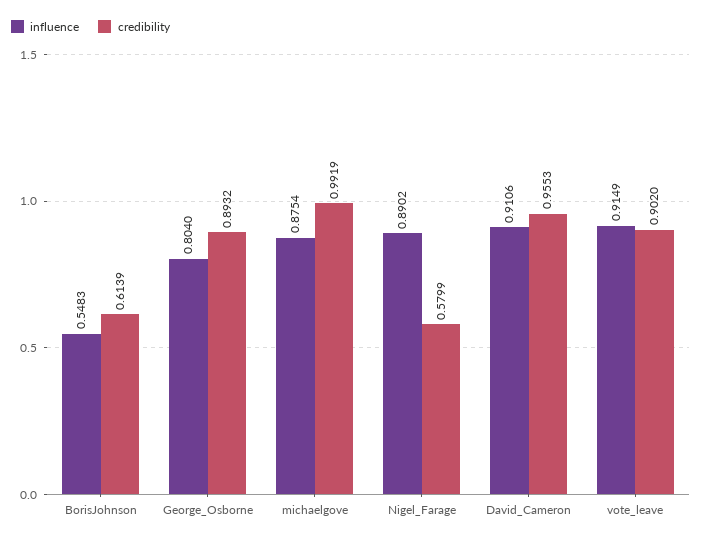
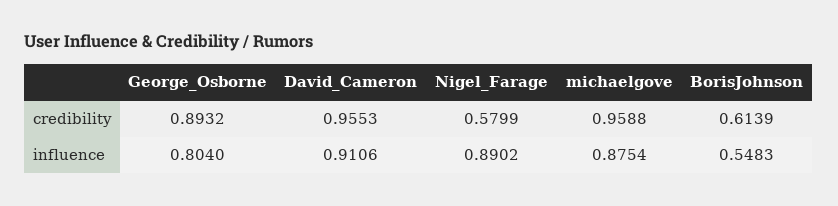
  {
    "influence": {
      "BorisJohnson": 0.5483,
      "George_Osborne": 0.804,
      "michaelgove": 0.8754,
      "Nigel_Farage": 0.8902,
-     "David_Cameron": 0.9106,
+     "David_Cameron": 0.9106
-     "vote_leave": 0.9149
    },
    "credibility": {
      "BorisJohnson": 0.6139,
      "George_Osborne": 0.8932,
-     "michaelgove": 0.9919,
+     "michaelgove": 0.9588,
      "Nigel_Farage": 0.5799,
-     "David_Cameron": 0.9553,
+     "David_Cameron": 0.9553
-     "vote_leave": 0.902
    }
  }

